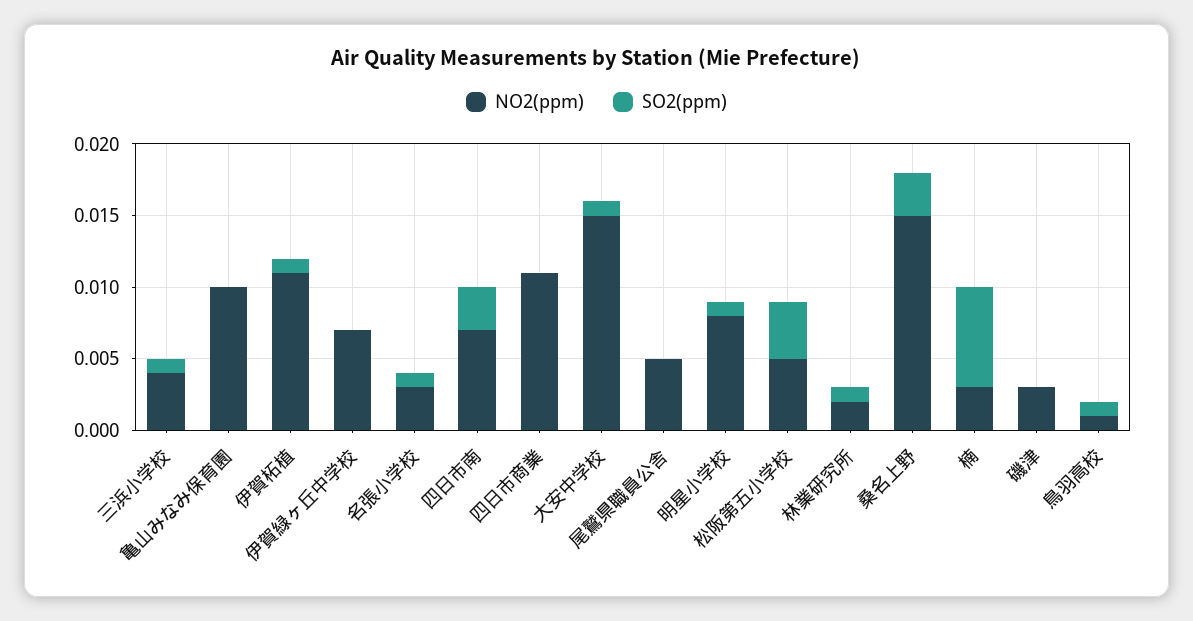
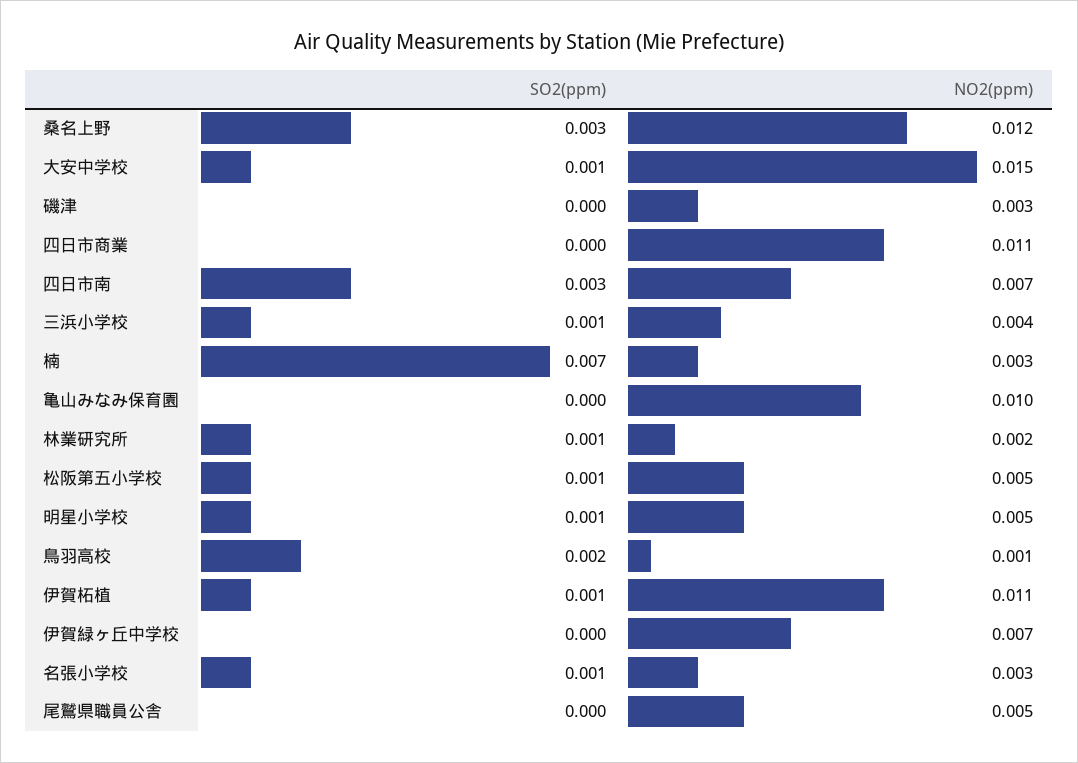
  {
    "NO2(ppm)": {
      "三浜小学校": 0.004,
      "亀山みなみ保育園": 0.01,
      "伊賀柘植": 0.011,
      "伊賀緑ヶ丘中学校": 0.007,
      "名張小学校": 0.003,
      "四日市南": 0.007,
      "四日市商業": 0.011,
      "大安中学校": 0.015,
      "尾鷲県職員公舎": 0.005,
-     "明星小学校": 0.008,
+     "明星小学校": 0.005,
      "松阪第五小学校": 0.005,
      "林業研究所": 0.002,
-     "桑名上野": 0.015,
+     "桑名上野": 0.012,
      "楠": 0.003,
      "磯津": 0.003,
      "鳥羽高校": 0.001
    },
    "SO2(ppm)": {
      "三浜小学校": 0.001,
      "亀山みなみ保育園": 0,
      "伊賀柘植": 0.001,
      "伊賀緑ヶ丘中学校": 0,
      "名張小学校": 0.001,
      "四日市南": 0.003,
      "四日市商業": 0,
      "大安中学校": 0.001,
      "尾鷲県職員公舎": 0,
      "明星小学校": 0.001,
-     "松阪第五小学校": 0.004,
+     "松阪第五小学校": 0.001,
      "林業研究所": 0.001,
      "桑名上野": 0.003,
      "楠": 0.007,
      "磯津": 0,
-     "鳥羽高校": 0.001
+     "鳥羽高校": 0.002
    }
  }

